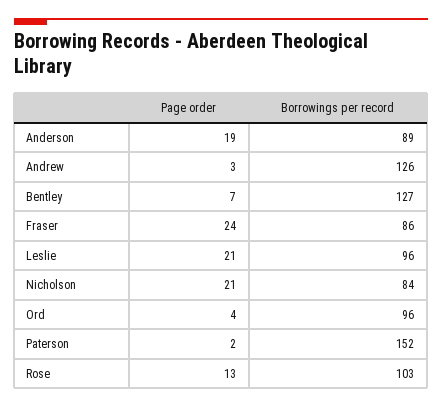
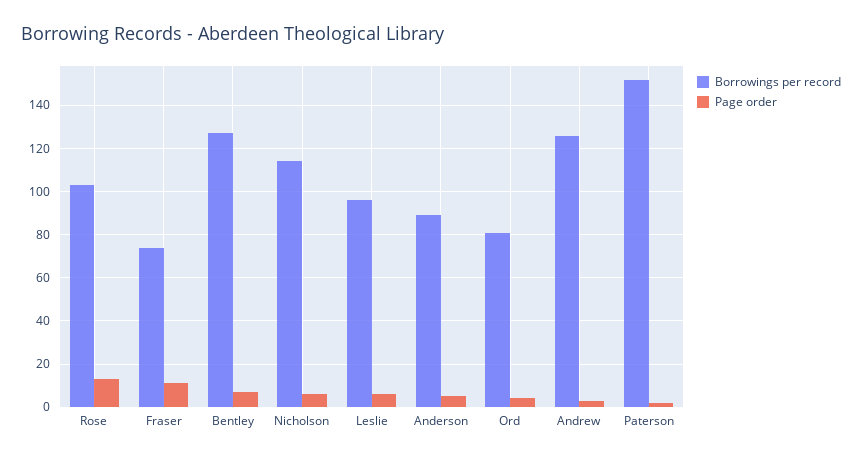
  {
    "Page order": {
-     "Anderson": 19,
+     "Anderson": 5,
      "Andrew": 3,
      "Bentley": 7,
-     "Fraser": 24,
+     "Fraser": 10,
-     "Leslie": 21,
+     "Leslie": 5,
-     "Nicholson": 21,
+     "Nicholson": 5,
      "Ord": 4,
      "Paterson": 2,
      "Rose": 13
    },
    "Borrowings per record": {
      "Anderson": 89,
      "Andrew": 126,
      "Bentley": 127,
-     "Fraser": 86,
+     "Fraser": 75,
      "Leslie": 96,
-     "Nicholson": 84,
+     "Nicholson": 115,
-     "Ord": 96,
+     "Ord": 80,
      "Paterson": 152,
      "Rose": 103
    }
  }

